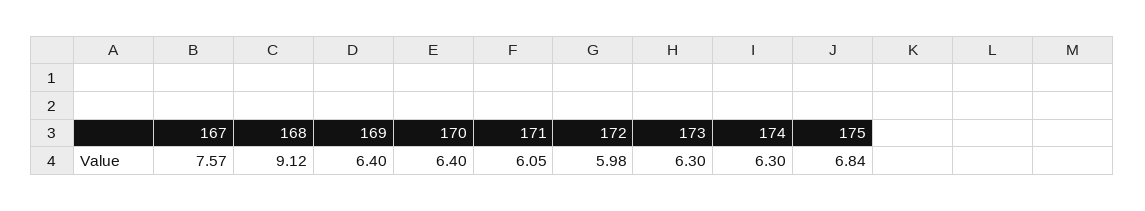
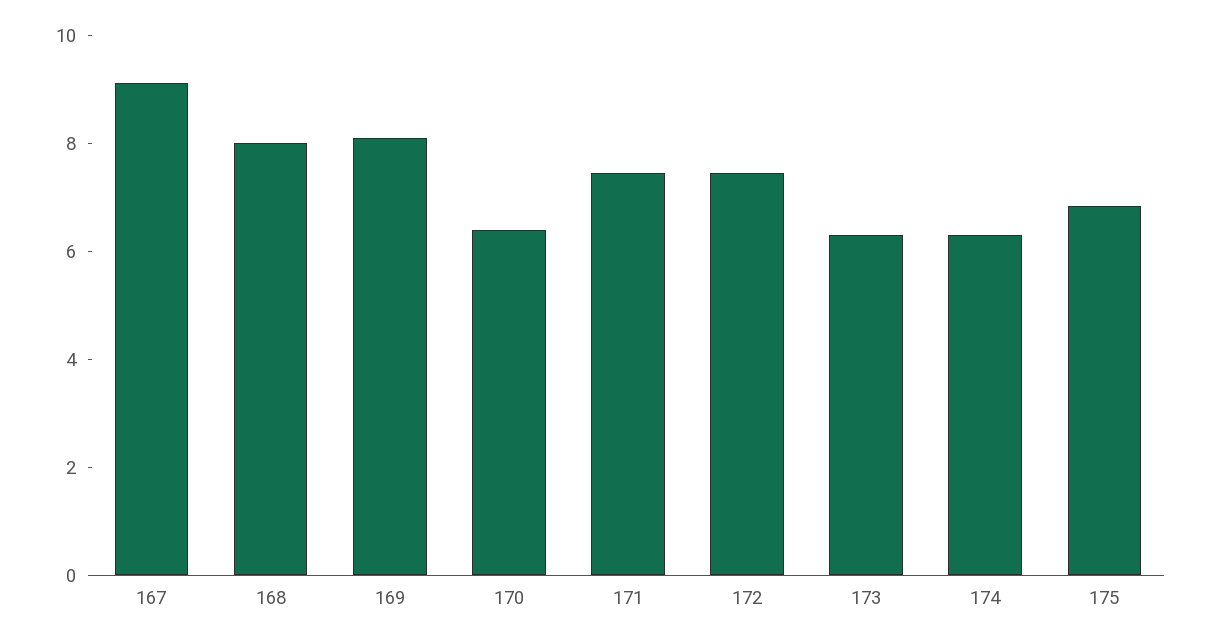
  {
-   "167": 7.57,
+   "167": 9,
-   "168": 9.12,
+   "168": 8,
-   "169": 6.4,
+   "169": 8,
    "170": 6.4,
-   "171": 6.05,
+   "171": 7.5,
-   "172": 5.98,
+   "172": 7.5,
    "173": 6.3,
    "174": 6.3,
    "175": 6.84
  }

